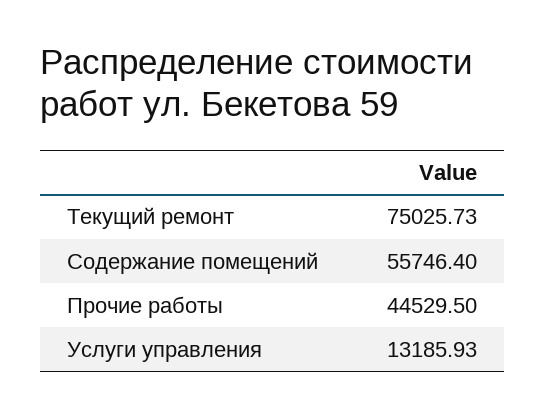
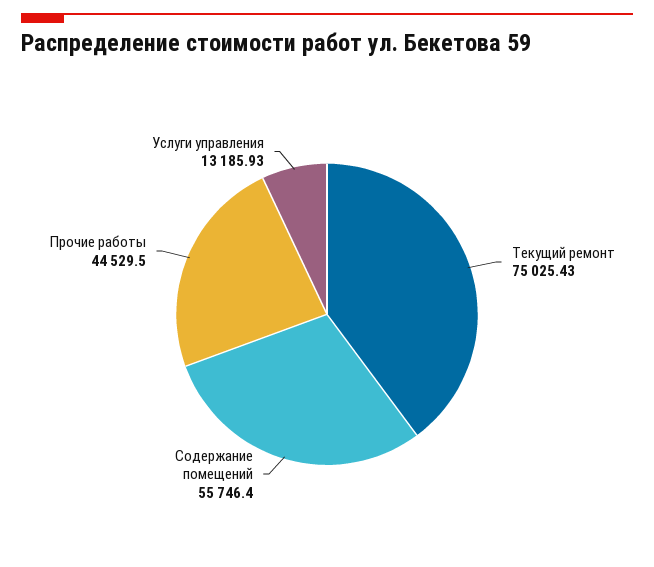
  {
-   "Текущий ремонт": 75025.73,
+   "Текущий ремонт": 75025.43,
    "Содержание помещений": 55746.4,
    "Прочие работы": 44529.5,
    "Услуги управления": 13185.93
  }

